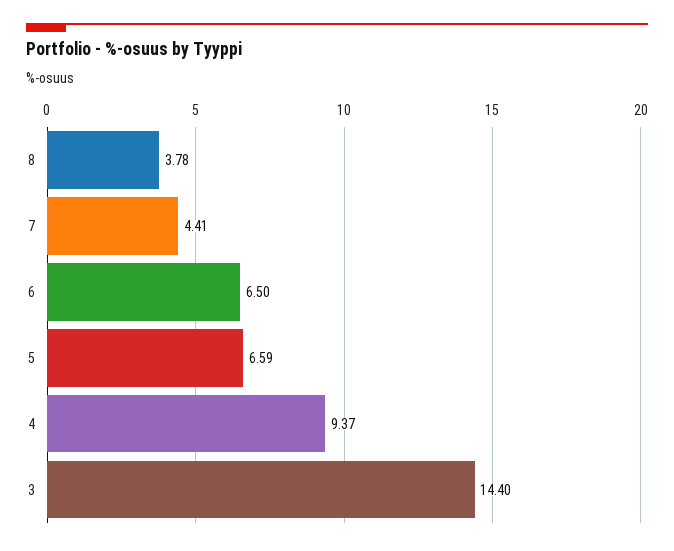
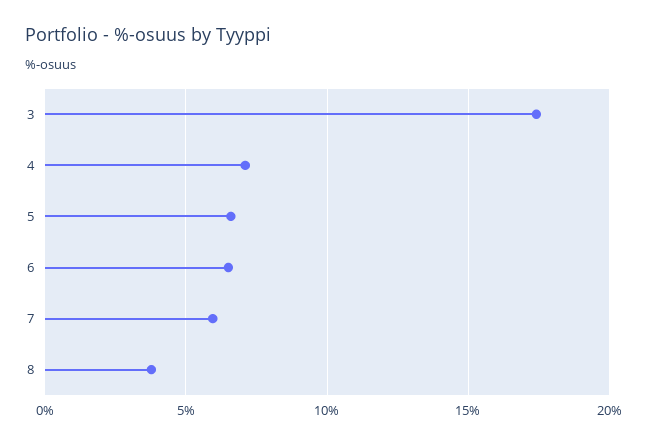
  {
    "8": 3.78,
-   "7": 4.41,
+   "7": 6,
    "6": 6.5,
    "5": 6.59,
-   "4": 9.37,
+   "4": 7,
-   "3": 14.4
+   "3": 17.5
  }

